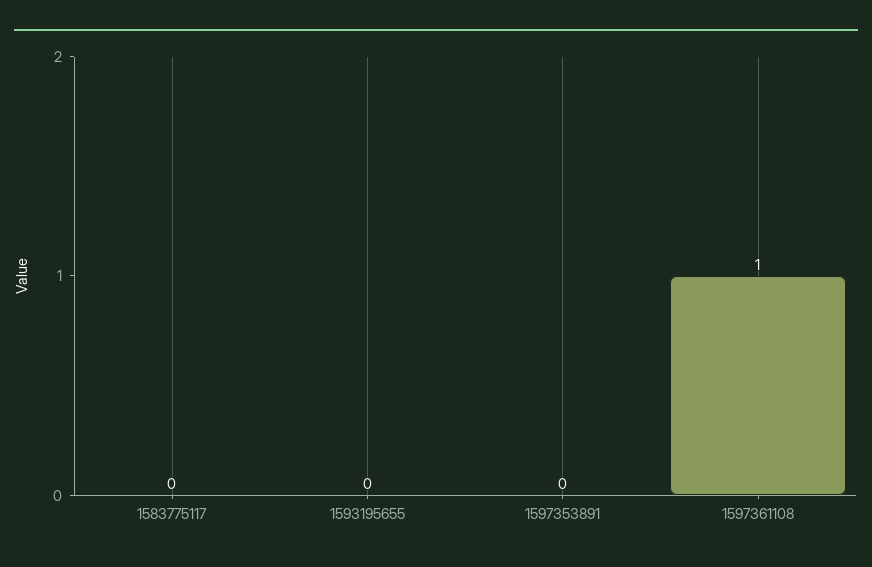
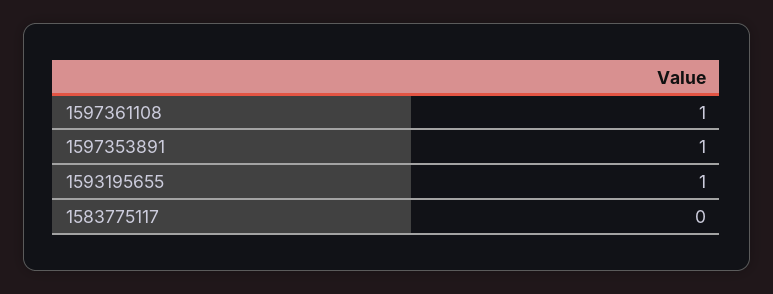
  {
    "1583775117": 0,
-   "1593195655": 0,
+   "1593195655": 1,
-   "1597353891": 0,
+   "1597353891": 1,
    "1597361108": 1
  }

